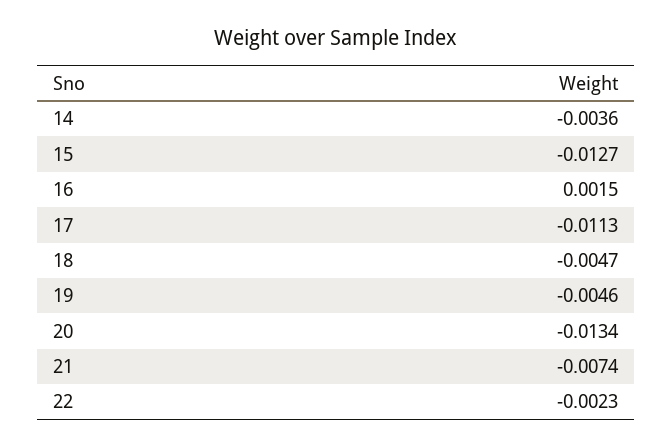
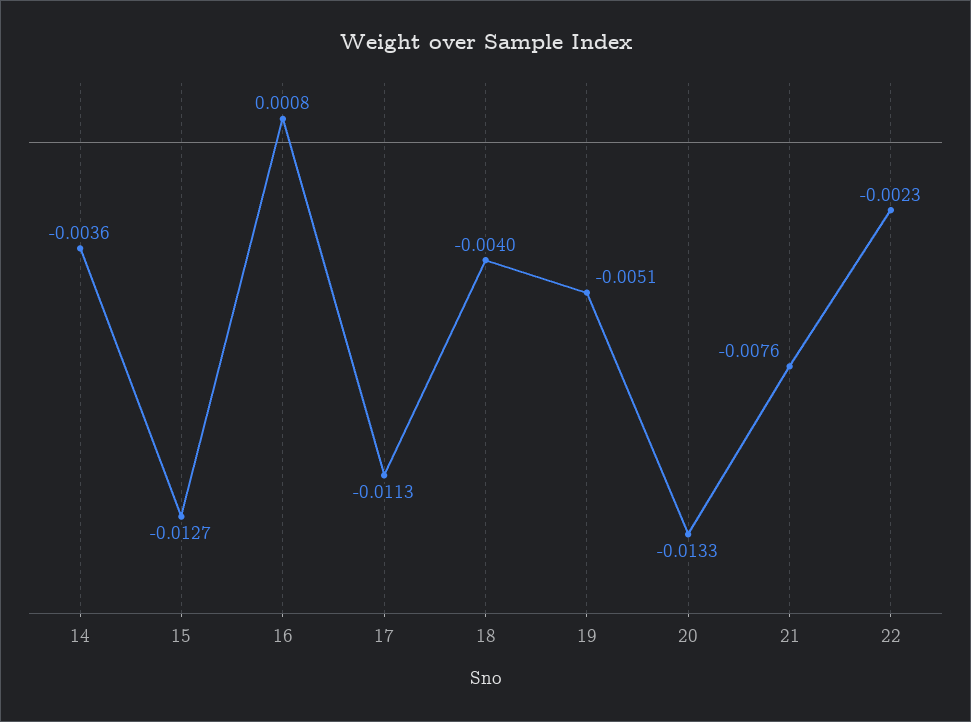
  {
    "14": -0.0036,
    "15": -0.0127,
-   "16": 0.0015,
+   "16": 0.0008,
    "17": -0.0113,
-   "18": -0.0047,
+   "18": -0.004,
-   "19": -0.0046,
+   "19": -0.0051,
-   "20": -0.0134,
+   "20": -0.0133,
-   "21": -0.0074,
+   "21": -0.0076,
    "22": -0.0023
  }

